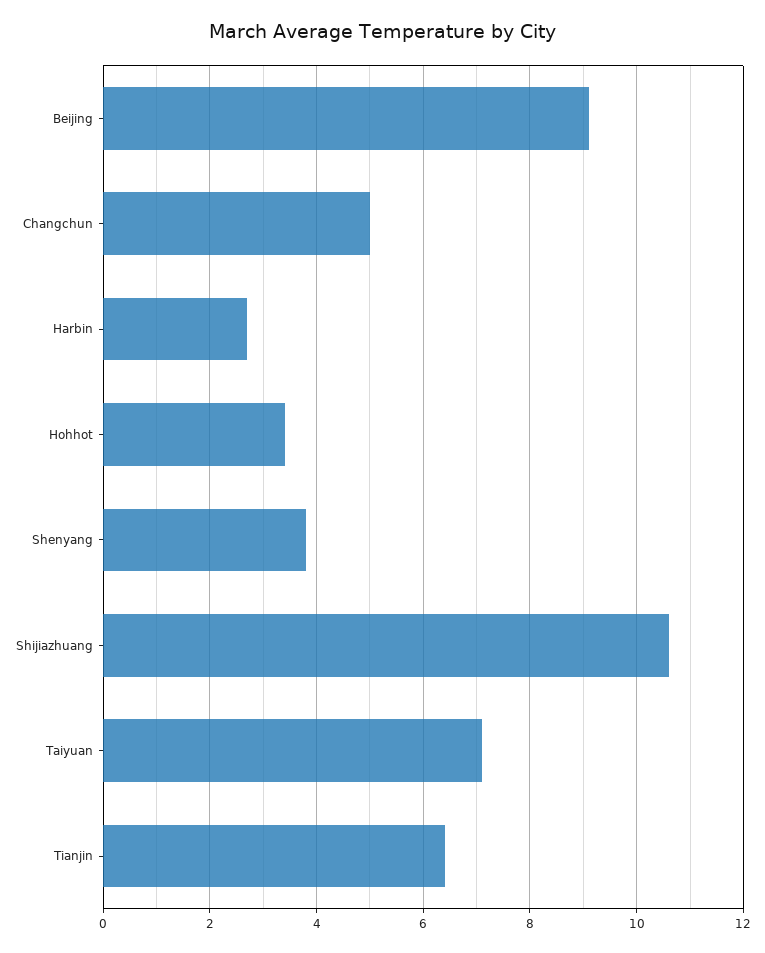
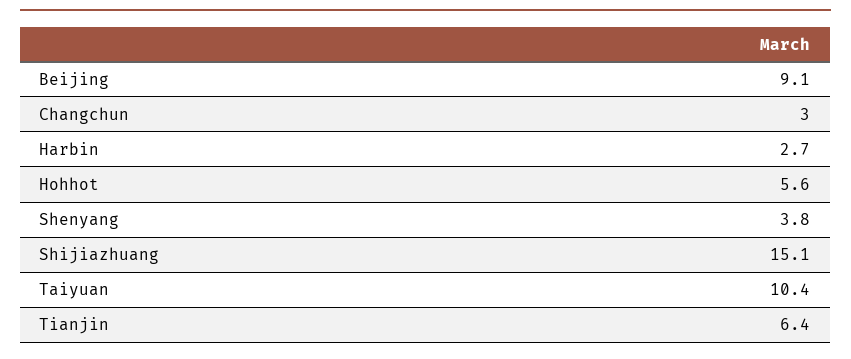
  {
    "Beijing": 9.1,
-   "Changchun": 5,
+   "Changchun": 3,
    "Harbin": 2.7,
-   "Hohhot": 3.5,
+   "Hohhot": 5.6,
    "Shenyang": 3.8,
-   "Shijiazhuang": 10.5,
+   "Shijiazhuang": 15.1,
-   "Taiyuan": 7,
+   "Taiyuan": 10.4,
    "Tianjin": 6.4
  }

